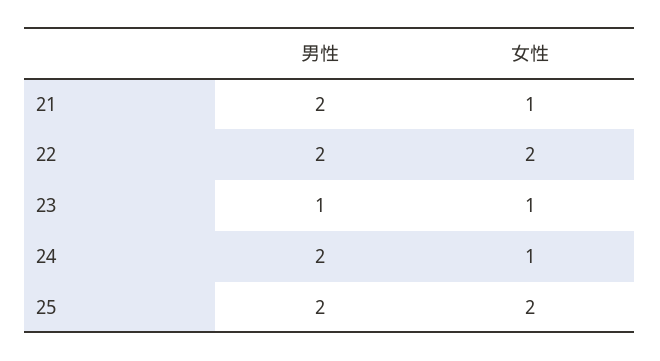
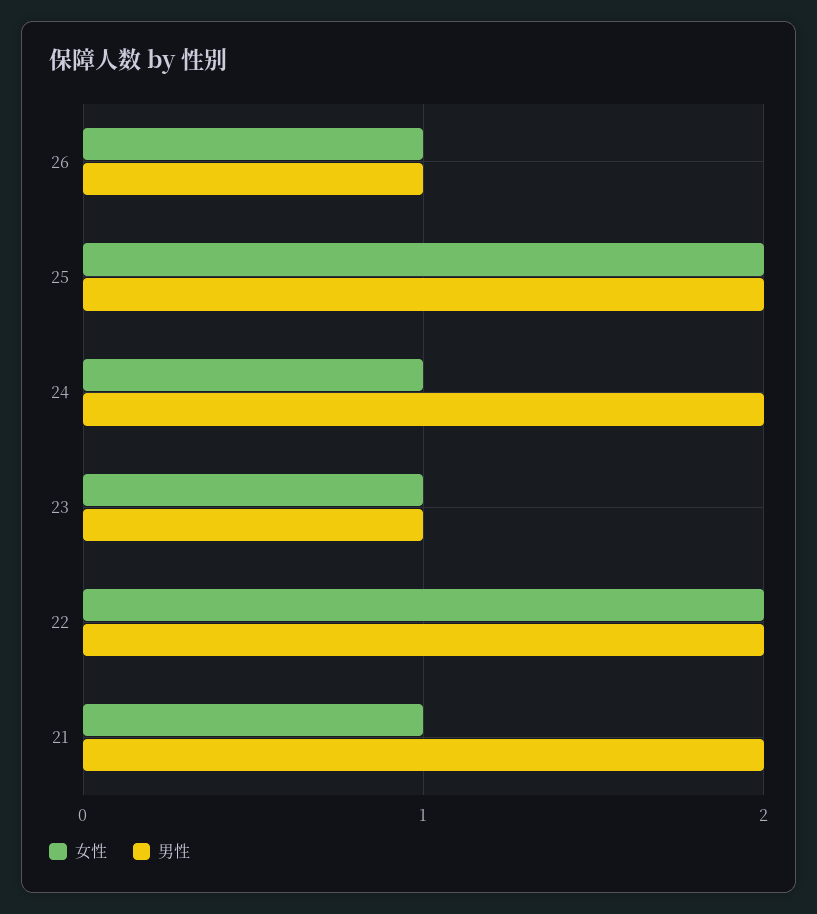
  {
    "男性": {
      "21": 2,
      "22": 2,
      "23": 1,
      "24": 2,
-     "25": 2
+     "25": 2,
+     "26": 1
    },
    "女性": {
      "21": 1,
      "22": 2,
      "23": 1,
      "24": 1,
-     "25": 2
+     "25": 2,
+     "26": 1
    }
  }

